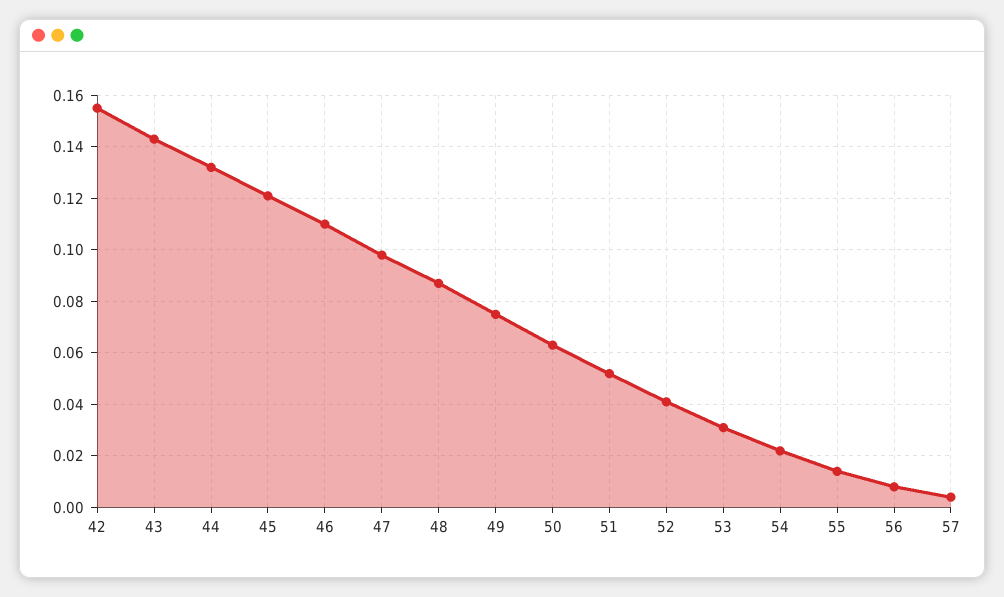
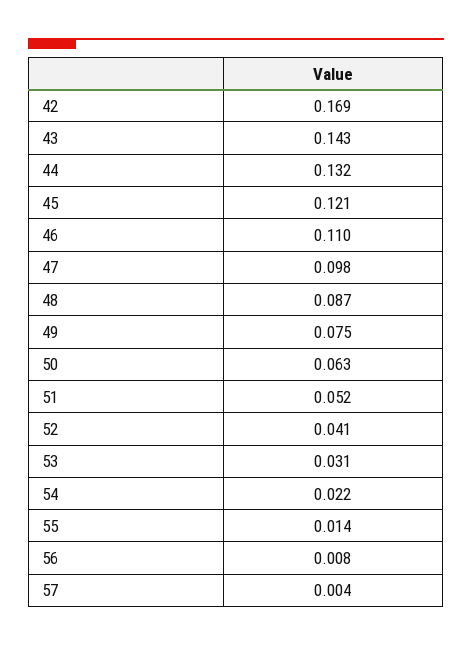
  {
-   "42": 0.155,
+   "42": 0.169,
    "43": 0.143,
    "44": 0.132,
    "45": 0.121,
    "46": 0.11,
    "47": 0.098,
    "48": 0.087,
    "49": 0.075,
    "50": 0.063,
    "51": 0.052,
    "52": 0.041,
    "53": 0.031,
    "54": 0.022,
    "55": 0.014,
    "56": 0.008,
    "57": 0.004
  }

